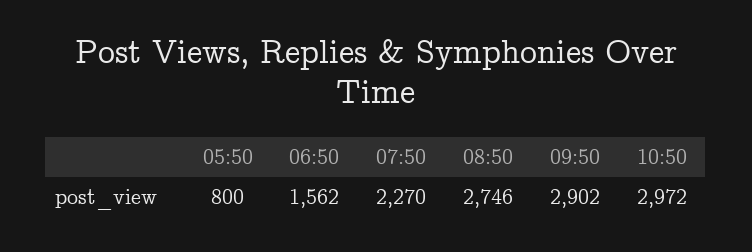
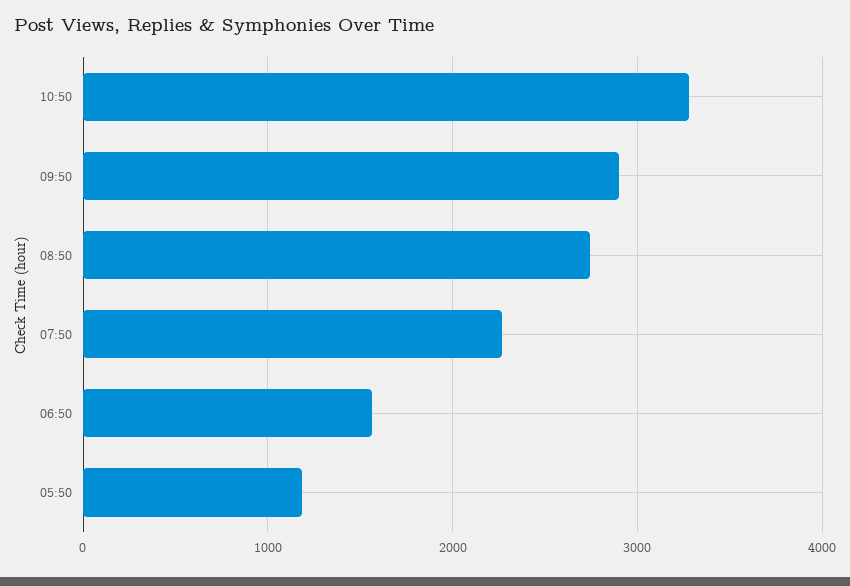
  {
-   "05:50": 800,
+   "05:50": 1200,
    "06:50": 1562,
    "07:50": 2270,
    "08:50": 2746,
    "09:50": 2902,
-   "10:50": 2972
+   "10:50": 3300
  }

